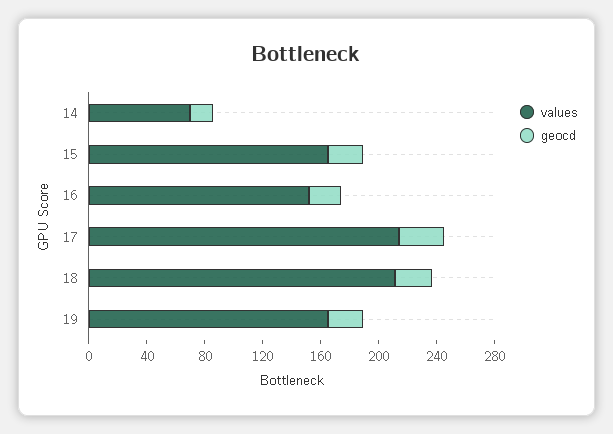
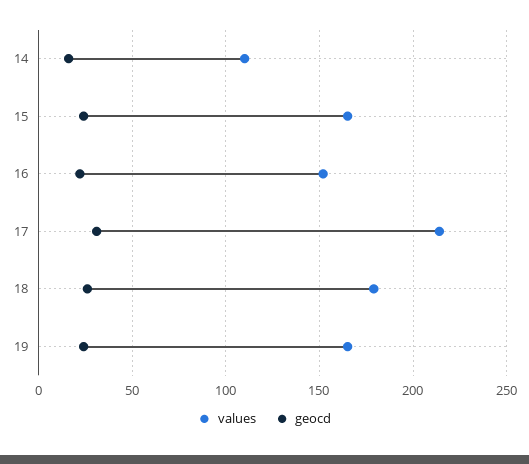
  {
    "values": {
-     "14": 70,
+     "14": 110,
      "15": 165,
      "16": 150,
      "17": 215,
-     "18": 210,
+     "18": 180,
      "19": 165
    },
    "geocd": {
      "14": 15,
      "15": 25,
      "16": 20,
      "17": 30,
      "18": 25,
      "19": 25
    }
  }

